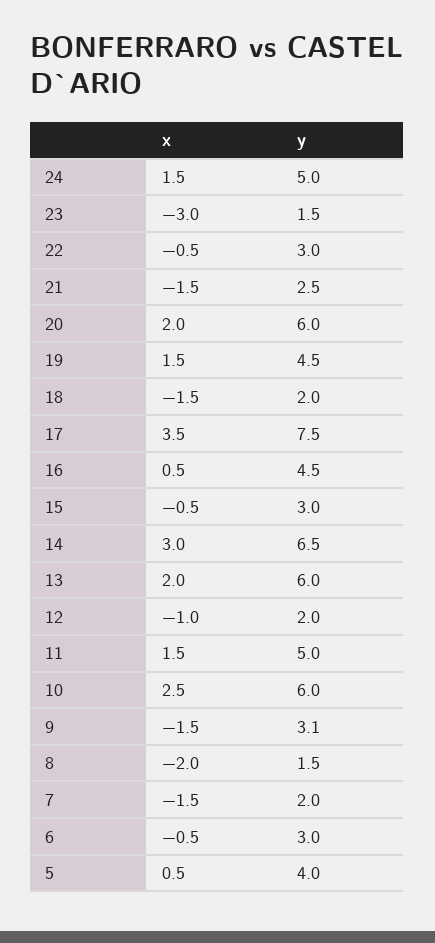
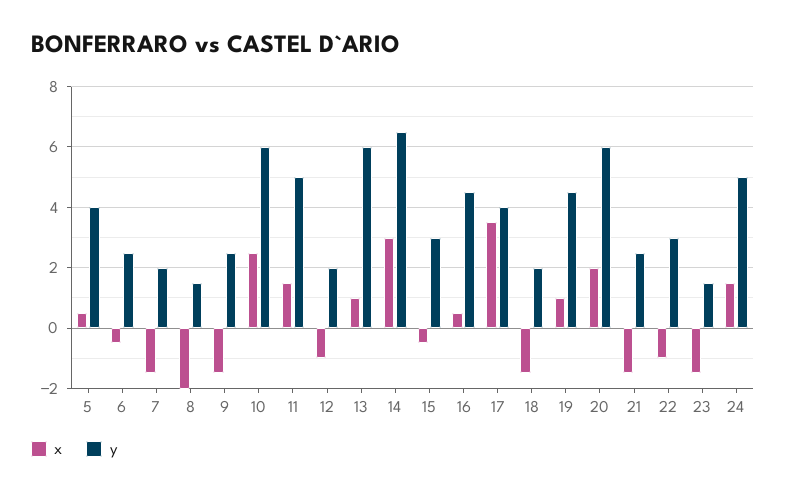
  {
    "x": {
      "24": 1.5,
-     "23": -3,
+     "23": -1.5,
-     "22": -0.5,
+     "22": -1,
      "21": -1.5,
      "20": 2,
-     "19": 1.5,
+     "19": 1,
      "18": -1.5,
      "17": 3.5,
      "16": 0.5,
      "15": -0.5,
      "14": 3,
-     "13": 2,
+     "13": 1,
      "12": -1,
      "11": 1.5,
      "10": 2.5,
      "9": -1.5,
      "8": -2,
      "7": -1.5,
      "6": -0.5,
      "5": 0.5
    },
    "y": {
      "24": 5,
      "23": 1.5,
      "22": 3,
      "21": 2.5,
      "20": 6,
      "19": 4.5,
      "18": 2,
-     "17": 7.5,
+     "17": 4,
      "16": 4.5,
      "15": 3,
      "14": 6.5,
      "13": 6,
      "12": 2,
      "11": 5,
      "10": 6,
-     "9": 3.1,
+     "9": 2.5,
      "8": 1.5,
      "7": 2,
-     "6": 3,
+     "6": 2.5,
      "5": 4
    }
  }

